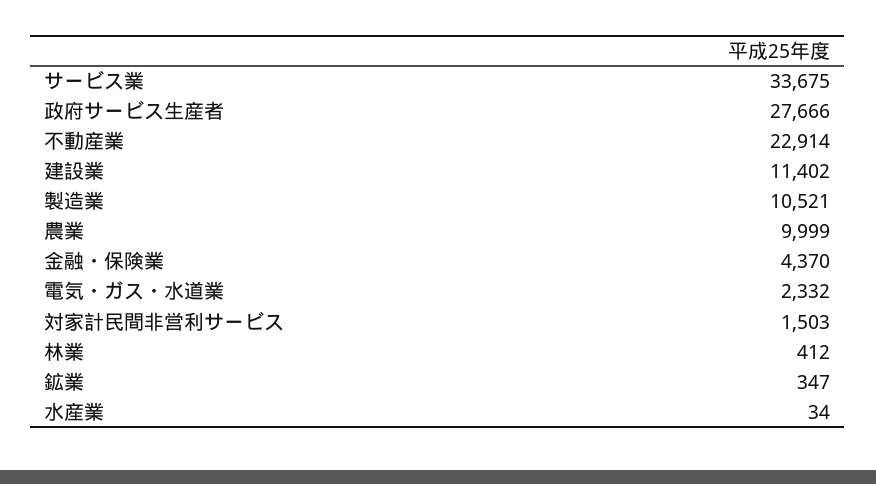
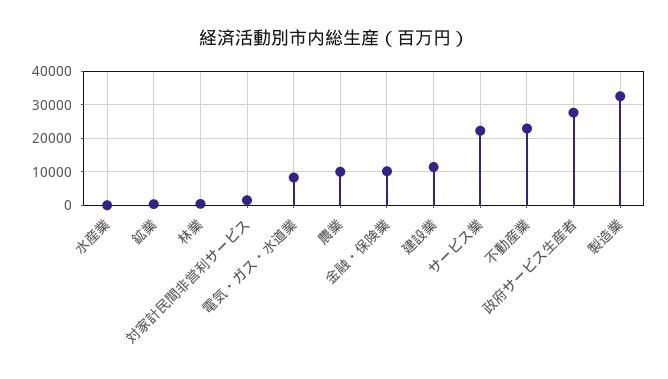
  {
-   "サービス業": 33675,
+   "サービス業": 22000,
    "政府サービス生産者": 27666,
    "不動産業": 22914,
    "建設業": 11402,
-   "製造業": 10521,
+   "製造業": 32000,
    "農業": 9999,
-   "金融・保険業": 4370,
+   "金融・保険業": 10000,
-   "電気・ガス・水道業": 2332,
+   "電気・ガス・水道業": 8000,
    "対家計民間非営利サービス": 1503,
    "林業": 412,
    "鉱業": 347,
    "水産業": 34
  }

